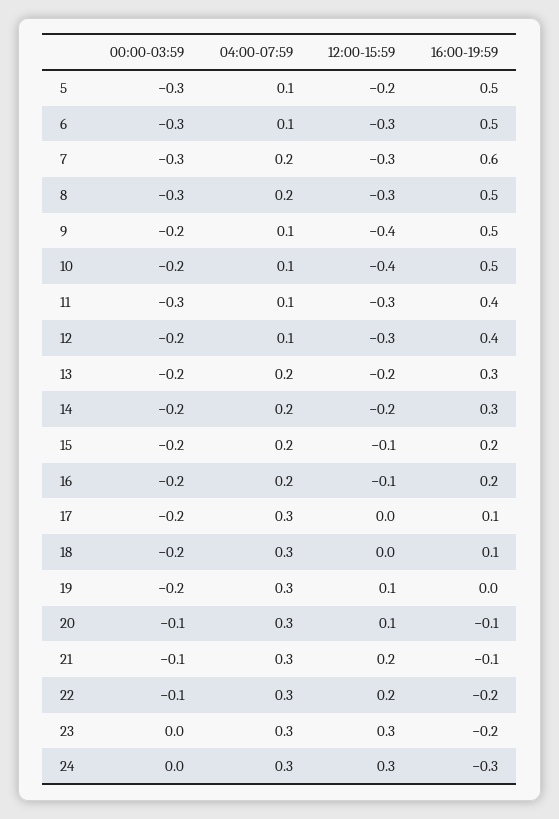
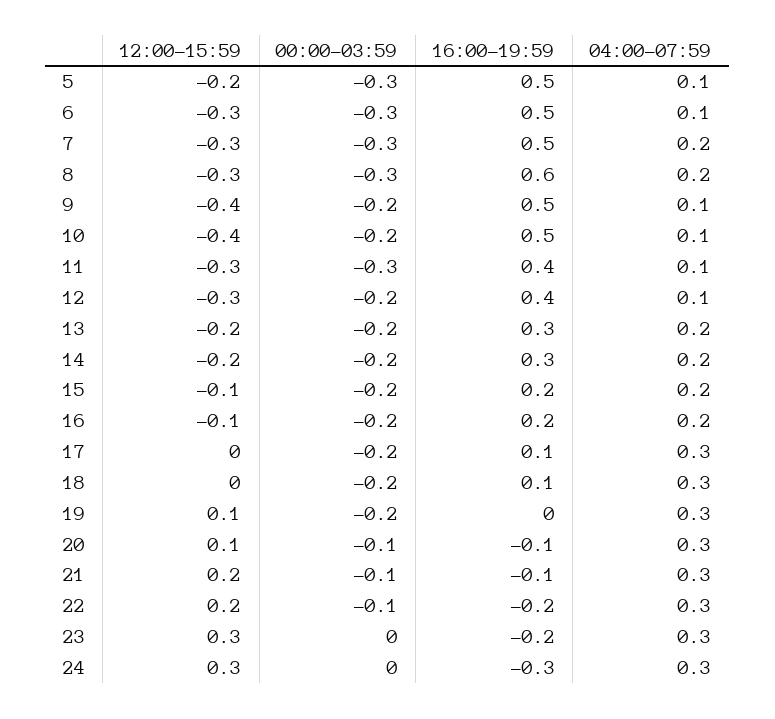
  {
    "00:00-03:59": {
      "5": -0.3,
      "6": -0.3,
      "7": -0.3,
      "8": -0.3,
      "9": -0.2,
      "10": -0.2,
      "11": -0.3,
      "12": -0.2,
      "13": -0.2,
      "14": -0.2,
      "15": -0.2,
      "16": -0.2,
      "17": -0.2,
      "18": -0.2,
      "19": -0.2,
      "20": -0.1,
      "21": -0.1,
      "22": -0.1,
      "23": 0,
      "24": 0
    },
    "04:00-07:59": {
      "5": 0.1,
      "6": 0.1,
      "7": 0.2,
      "8": 0.2,
      "9": 0.1,
      "10": 0.1,
      "11": 0.1,
      "12": 0.1,
      "13": 0.2,
      "14": 0.2,
      "15": 0.2,
      "16": 0.2,
      "17": 0.3,
      "18": 0.3,
      "19": 0.3,
      "20": 0.3,
      "21": 0.3,
      "22": 0.3,
      "23": 0.3,
      "24": 0.3
    },
    "12:00-15:59": {
      "5": -0.2,
      "6": -0.3,
      "7": -0.3,
      "8": -0.3,
      "9": -0.4,
      "10": -0.4,
      "11": -0.3,
      "12": -0.3,
      "13": -0.2,
      "14": -0.2,
      "15": -0.1,
      "16": -0.1,
      "17": 0,
      "18": 0,
      "19": 0.1,
      "20": 0.1,
      "21": 0.2,
      "22": 0.2,
      "23": 0.3,
      "24": 0.3
    },
    "16:00-19:59": {
      "5": 0.5,
      "6": 0.5,
-     "7": 0.6,
+     "7": 0.5,
-     "8": 0.5,
+     "8": 0.6,
      "9": 0.5,
      "10": 0.5,
      "11": 0.4,
      "12": 0.4,
      "13": 0.3,
      "14": 0.3,
      "15": 0.2,
      "16": 0.2,
      "17": 0.1,
      "18": 0.1,
      "19": 0,
      "20": -0.1,
      "21": -0.1,
      "22": -0.2,
      "23": -0.2,
      "24": -0.3
    }
  }

